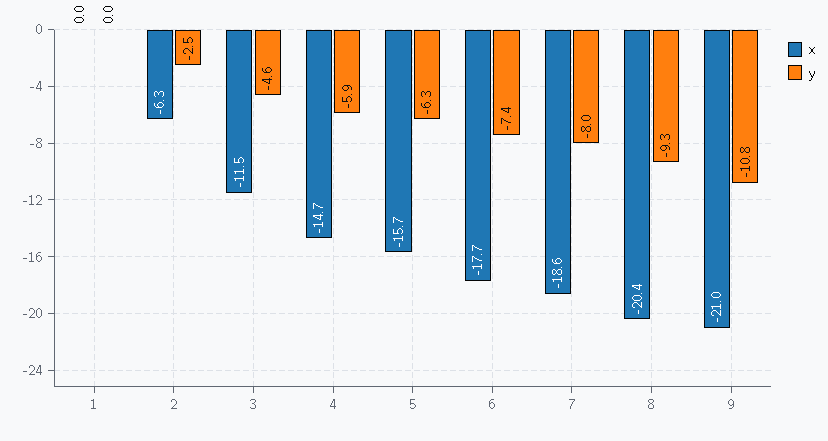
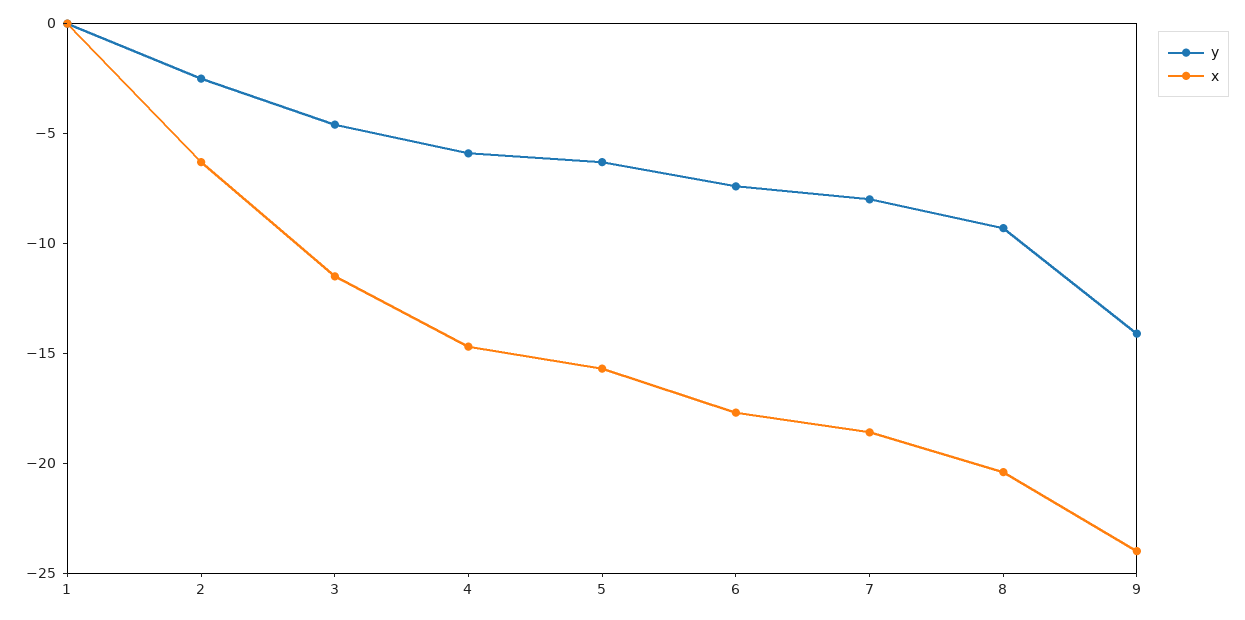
  {
    "x": {
      "1": 0,
      "2": -6.3,
      "3": -11.5,
      "4": -14.7,
      "5": -15.7,
      "6": -17.7,
      "7": -18.6,
      "8": -20.4,
-     "9": -21
+     "9": -24
    },
    "y": {
      "1": 0,
      "2": -2.5,
      "3": -4.6,
      "4": -5.9,
      "5": -6.3,
      "6": -7.4,
      "7": -8,
      "8": -9.3,
-     "9": -10.8
+     "9": -14
    }
  }

